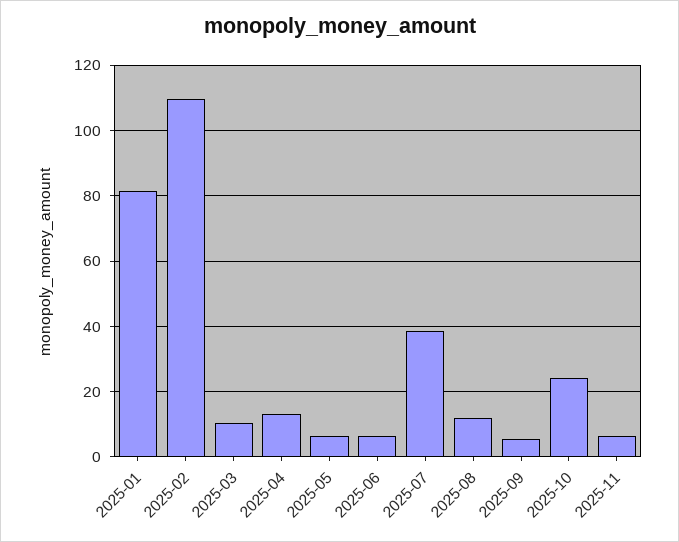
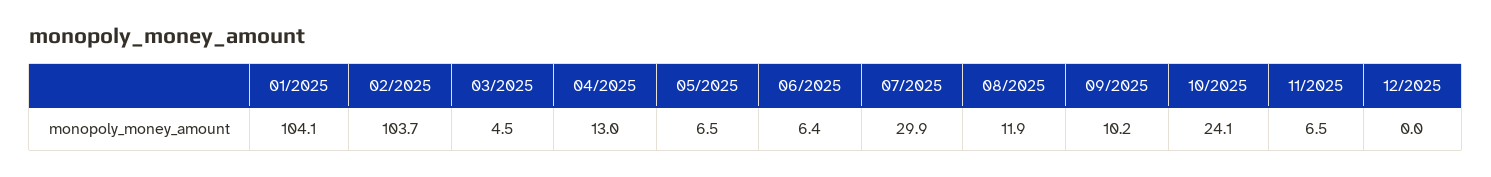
  {
-   "2025-01": 82,
+   "2025-01": 104.1,
-   "2025-02": 110,
+   "2025-02": 103.7,
-   "2025-03": 10,
+   "2025-03": 4.5,
    "2025-04": 13,
    "2025-05": 6.5,
    "2025-06": 6.4,
-   "2025-07": 38,
+   "2025-07": 29.9,
    "2025-08": 11.9,
-   "2025-09": 6,
+   "2025-09": 10.2,
    "2025-10": 24.1,
-   "2025-11": 6.5
+   "2025-11": 6.5,
+   "12/2025": 0
  }

